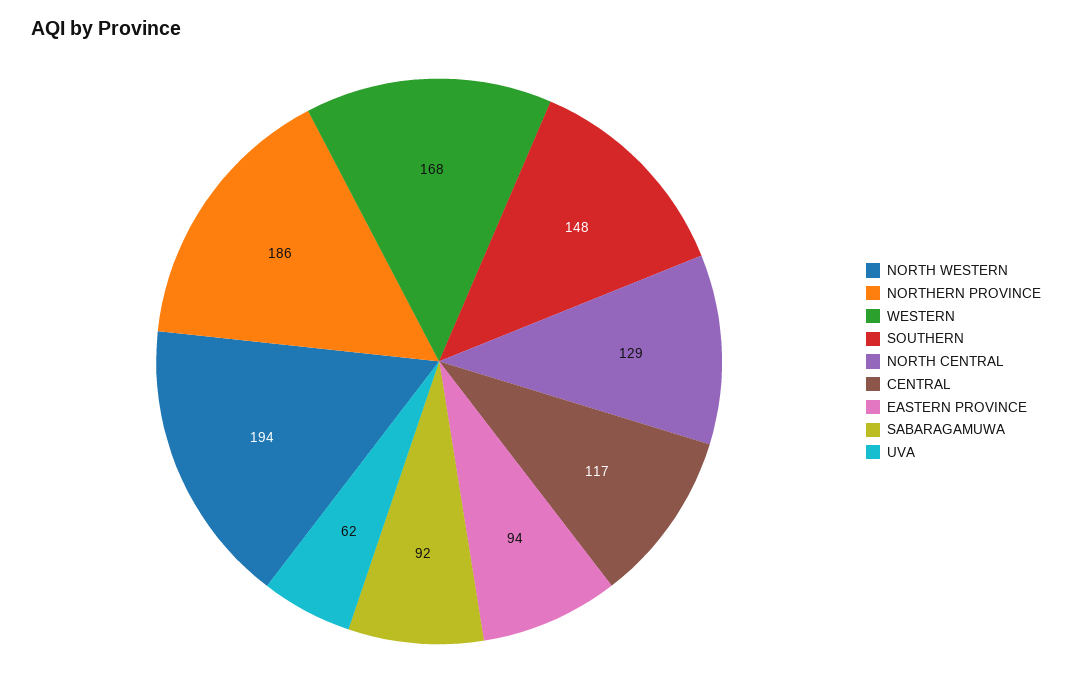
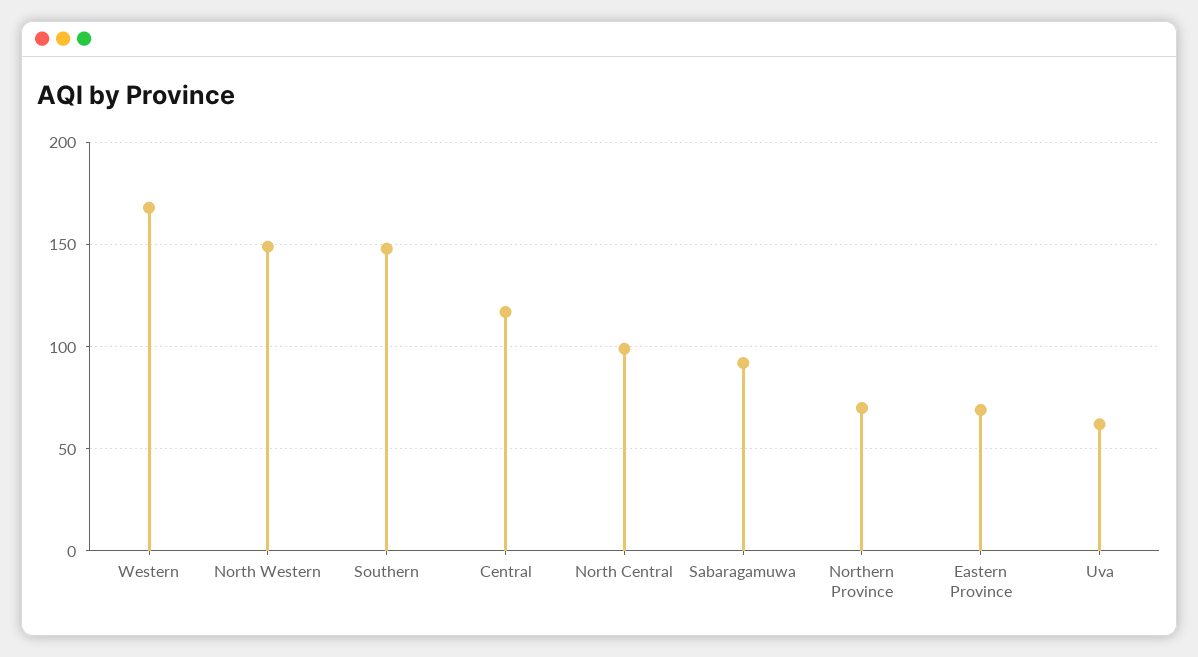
  {
-   "NORTH WESTERN": 194,
+   "NORTH WESTERN": 150,
-   "NORTHERN PROVINCE": 186,
+   "NORTHERN PROVINCE": 70,
    "WESTERN": 168,
    "SOUTHERN": 148,
-   "NORTH CENTRAL": 129,
+   "NORTH CENTRAL": 100,
    "CENTRAL": 117,
-   "EASTERN PROVINCE": 94,
+   "EASTERN PROVINCE": 70,
    "SABARAGAMUWA": 92,
    "UVA": 62
  }

